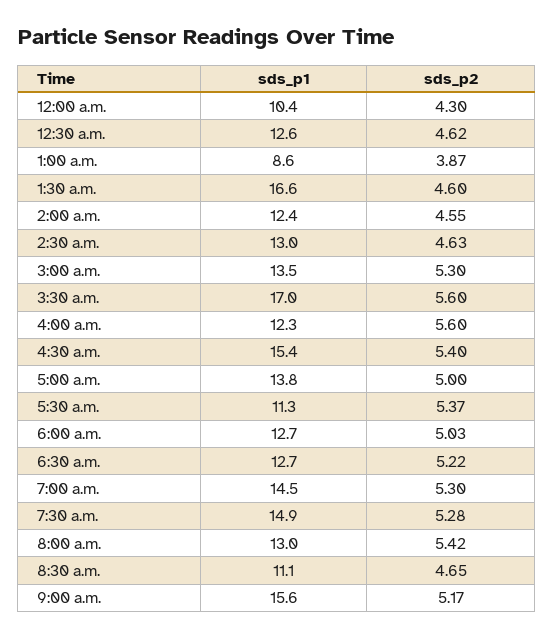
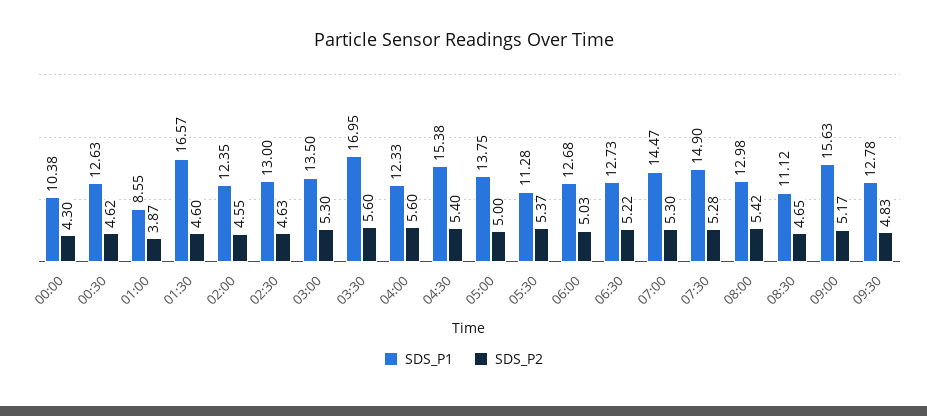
  {
    "sds_p1": {
      "12:00 a.m.": 10.38,
      "12:30 a.m.": 12.63,
      "1:00 a.m.": 8.55,
      "1:30 a.m.": 16.57,
      "2:00 a.m.": 12.35,
      "2:30 a.m.": 13,
      "3:00 a.m.": 13.5,
      "3:30 a.m.": 16.95,
      "4:00 a.m.": 12.33,
      "4:30 a.m.": 15.38,
      "5:00 a.m.": 13.75,
      "5:30 a.m.": 11.28,
      "6:00 a.m.": 12.68,
      "6:30 a.m.": 12.73,
      "7:00 a.m.": 14.47,
      "7:30 a.m.": 14.9,
      "8:00 a.m.": 12.98,
      "8:30 a.m.": 11.12,
-     "9:00 a.m.": 15.63
+     "9:00 a.m.": 15.63,
+     "09:30": 12.78
    },
    "sds_p2": {
      "12:00 a.m.": 4.3,
      "12:30 a.m.": 4.62,
      "1:00 a.m.": 3.87,
      "1:30 a.m.": 4.6,
      "2:00 a.m.": 4.55,
      "2:30 a.m.": 4.63,
      "3:00 a.m.": 5.3,
      "3:30 a.m.": 5.6,
      "4:00 a.m.": 5.6,
      "4:30 a.m.": 5.4,
      "5:00 a.m.": 5,
      "5:30 a.m.": 5.37,
      "6:00 a.m.": 5.03,
      "6:30 a.m.": 5.22,
      "7:00 a.m.": 5.3,
      "7:30 a.m.": 5.28,
      "8:00 a.m.": 5.42,
      "8:30 a.m.": 4.65,
-     "9:00 a.m.": 5.17
+     "9:00 a.m.": 5.17,
+     "09:30": 4.83
    }
  }

